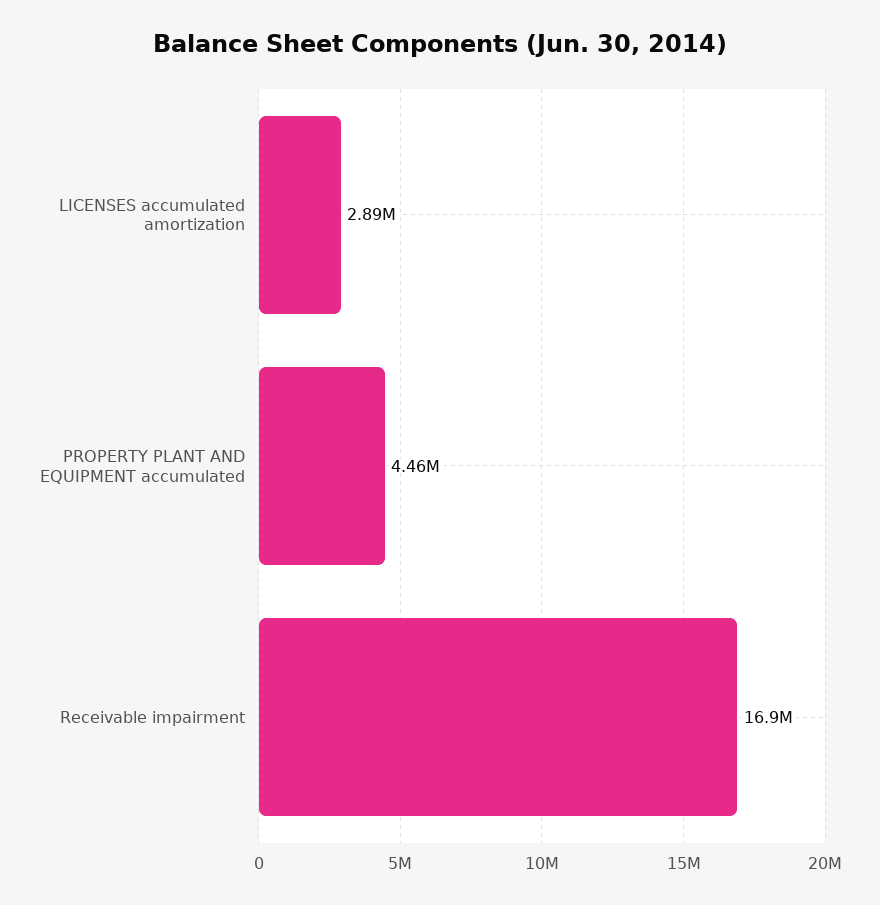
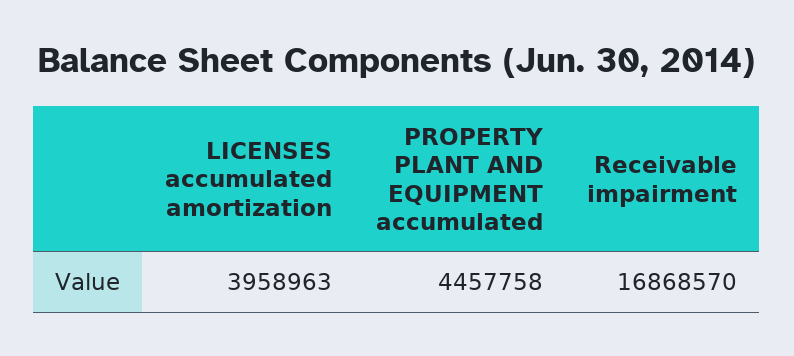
  {
-   "LICENSES accumulated amortization": 2890000,
+   "LICENSES accumulated amortization": 3958963,
    "PROPERTY PLANT AND EQUIPMENT accumulated": 4457758,
    "Receivable impairment": 16868570
  }

